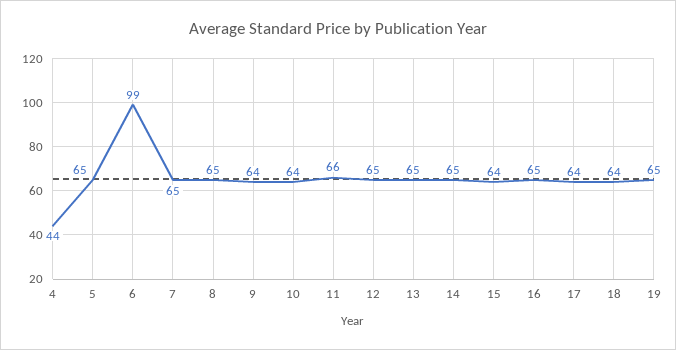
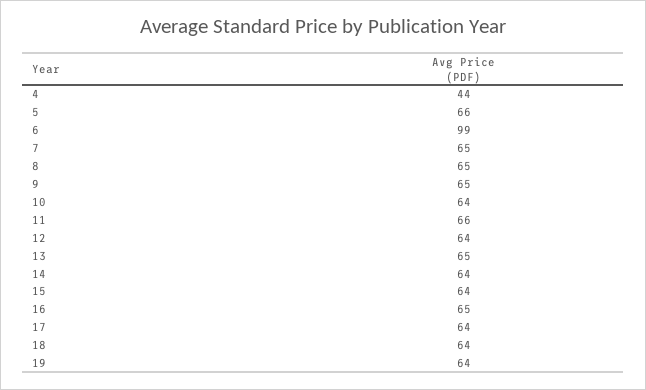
  {
    "4": 44,
-   "5": 65,
+   "5": 66,
    "6": 99,
    "7": 65,
    "8": 65,
-   "9": 64,
+   "9": 65,
    "10": 64,
    "11": 66,
-   "12": 65,
+   "12": 64,
    "13": 65,
-   "14": 65,
+   "14": 64,
    "15": 64,
    "16": 65,
    "17": 64,
    "18": 64,
-   "19": 65
+   "19": 64
  }

